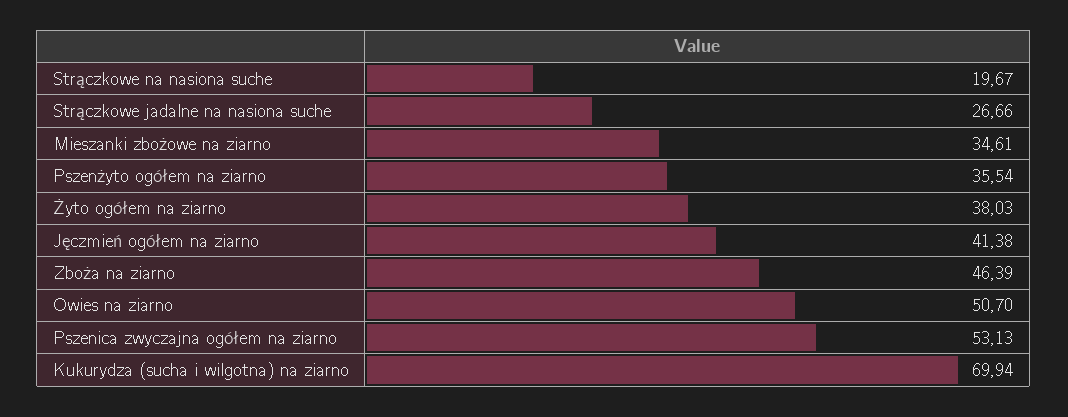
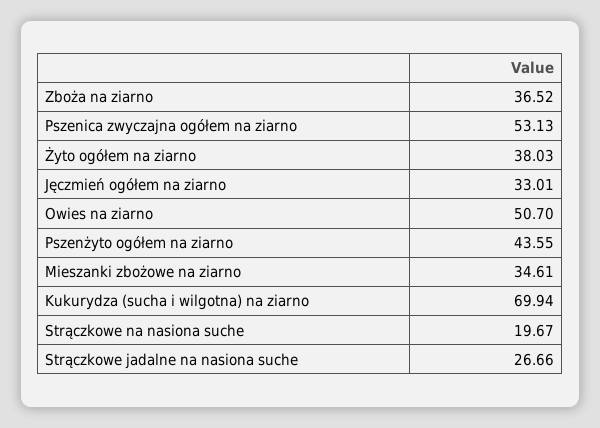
  {
    "Strączkowe na nasiona suche": 19.67,
    "Strączkowe jadalne na nasiona suche": 26.66,
    "Mieszanki zbożowe na ziarno": 34.61,
-   "Pszenżyto ogółem na ziarno": 35.54,
+   "Pszenżyto ogółem na ziarno": 43.55,
    "Żyto ogółem na ziarno": 38.03,
-   "Jęczmień ogółem na ziarno": 41.38,
+   "Jęczmień ogółem na ziarno": 33.01,
-   "Zboża na ziarno": 46.39,
+   "Zboża na ziarno": 36.52,
    "Owies na ziarno": 50.7,
    "Pszenica zwyczajna ogółem na ziarno": 53.13,
    "Kukurydza (sucha i wilgotna) na ziarno": 69.94
  }

